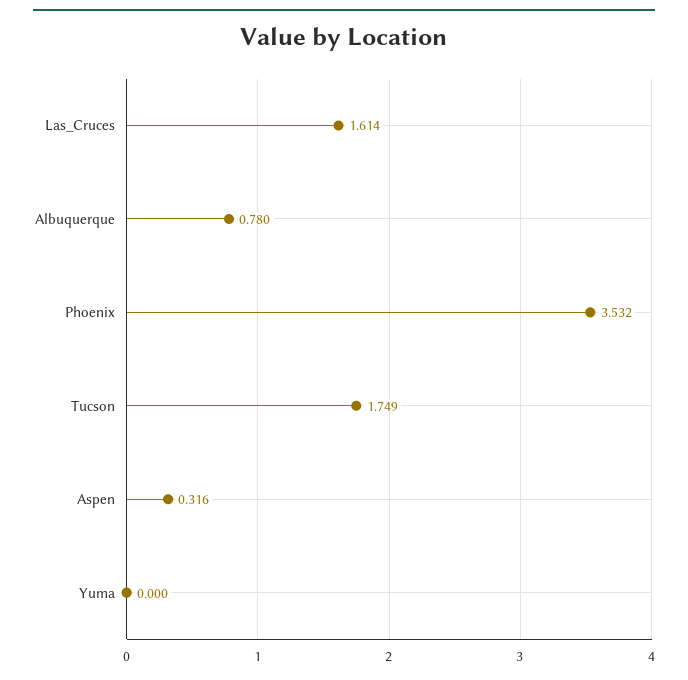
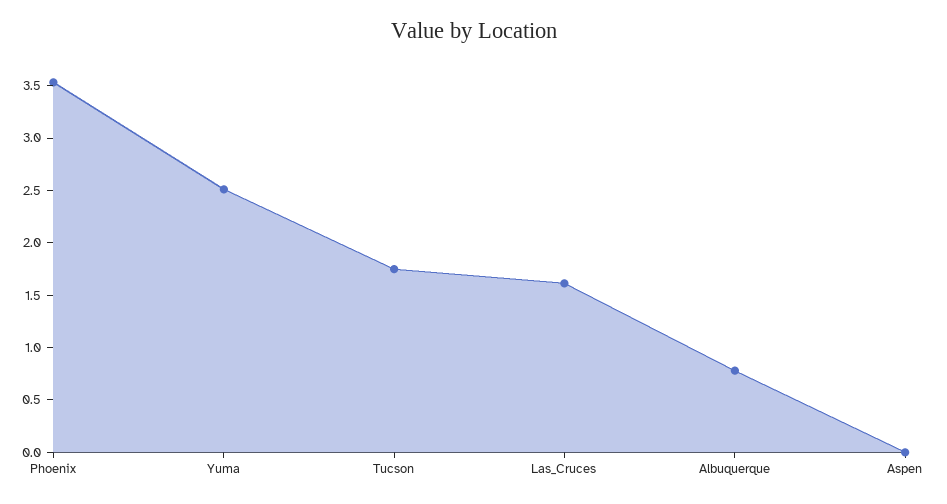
  {
    "Las_Cruces": 1.614,
    "Albuquerque": 0.78,
    "Phoenix": 3.532,
    "Tucson": 1.749,
-   "Aspen": 0.316,
+   "Aspen": 0,
-   "Yuma": 0
+   "Yuma": 2.5
  }

